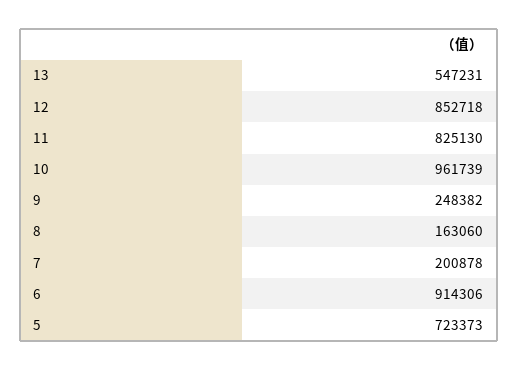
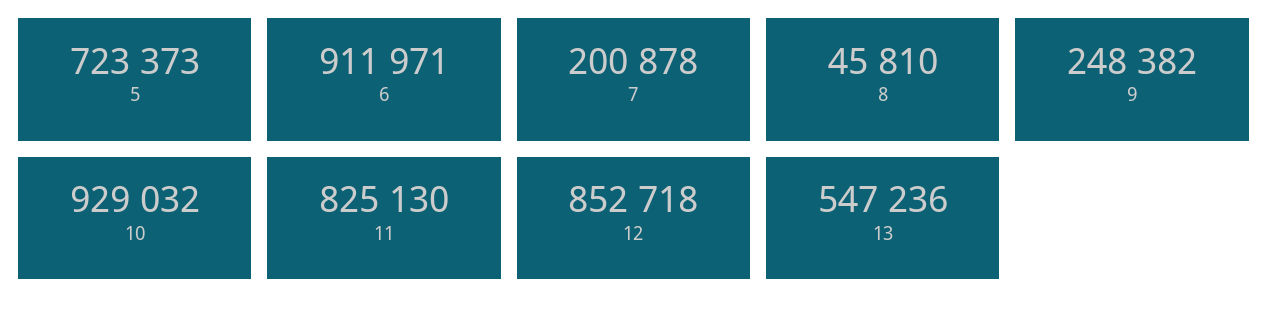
  {
-   "13": 547231,
+   "13": 547236,
    "12": 852718,
    "11": 825130,
-   "10": 961739,
+   "10": 929032,
    "9": 248382,
-   "8": 163060,
+   "8": 45810,
    "7": 200878,
-   "6": 914306,
+   "6": 911971,
    "5": 723373
  }

